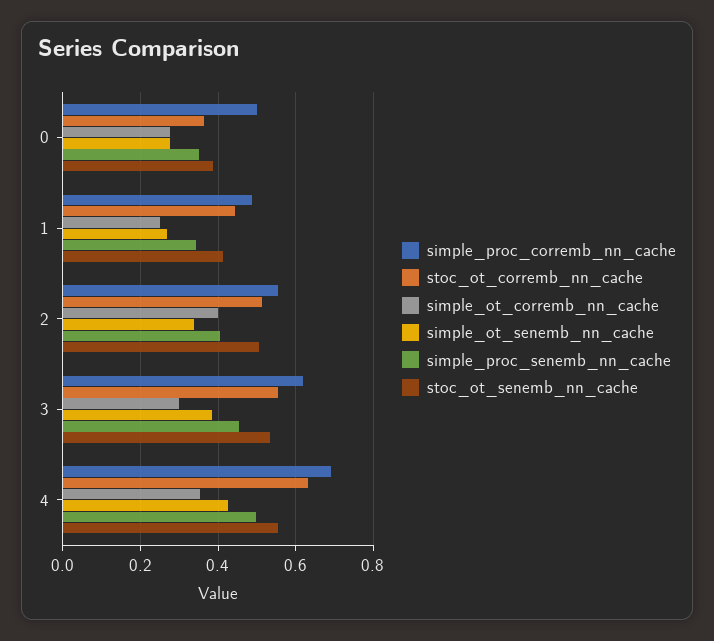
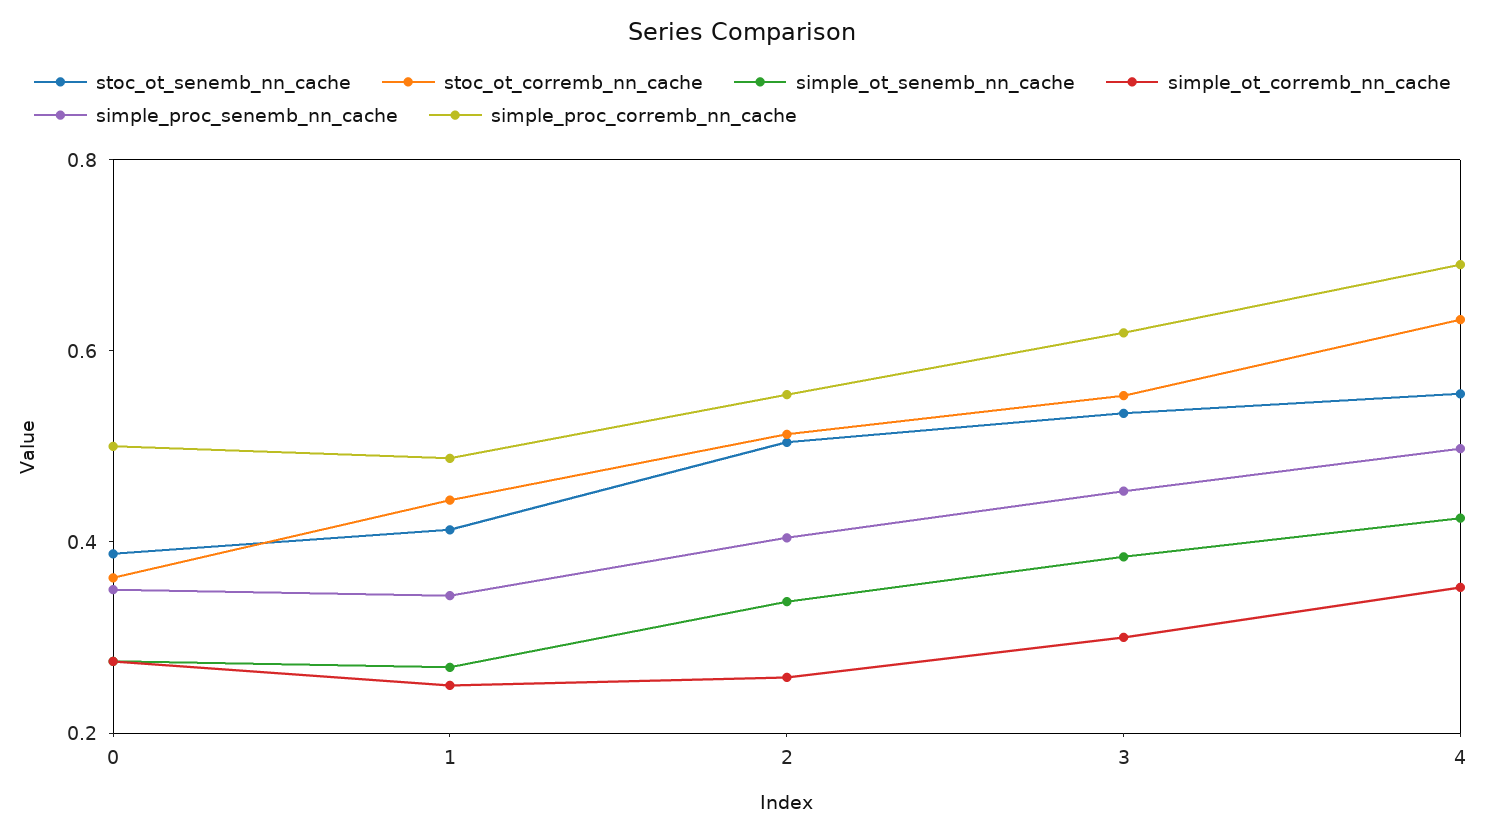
  {
    "simple_proc_corremb_nn_cache": {
      "0": 0.5,
      "1": 0.48,
      "2": 0.56,
      "3": 0.62,
      "4": 0.7
    },
    "stoc_ot_corremb_nn_cache": {
      "0": 0.36,
      "1": 0.44,
      "2": 0.52,
      "3": 0.56,
      "4": 0.64
    },
    "simple_ot_corremb_nn_cache": {
      "0": 0.28,
      "1": 0.26,
-     "2": 0.4,
+     "2": 0.25,
      "3": 0.3,
      "4": 0.36
    },
    "simple_ot_senemb_nn_cache": {
      "0": 0.28,
      "1": 0.26,
      "2": 0.34,
      "3": 0.38,
      "4": 0.42
    },
    "simple_proc_senemb_nn_cache": {
      "0": 0.36,
      "1": 0.34,
      "2": 0.4,
      "3": 0.46,
      "4": 0.5
    },
    "stoc_ot_senemb_nn_cache": {
      "0": 0.38,
      "1": 0.42,
      "2": 0.5,
      "3": 0.54,
      "4": 0.56
    }
  }

